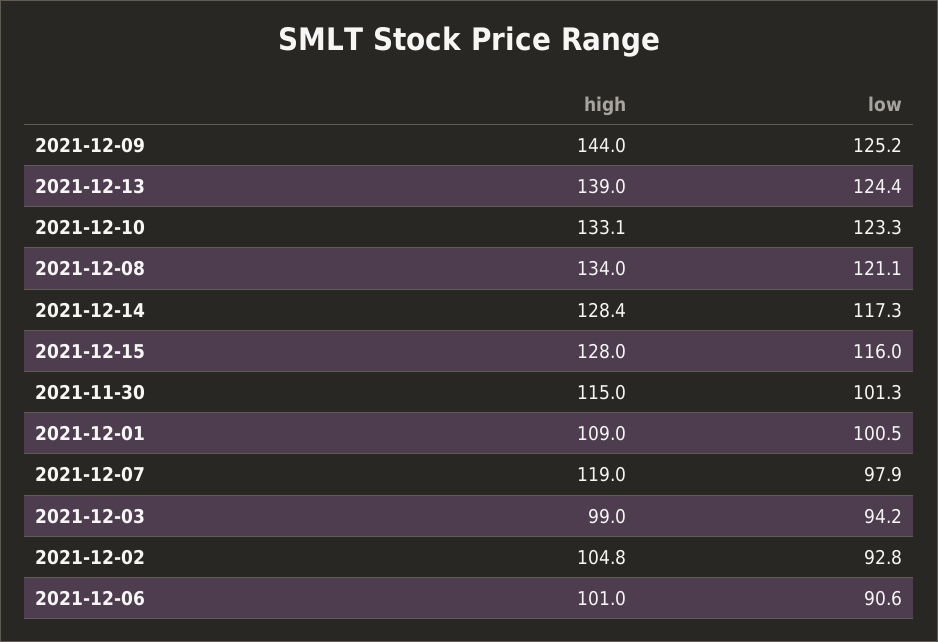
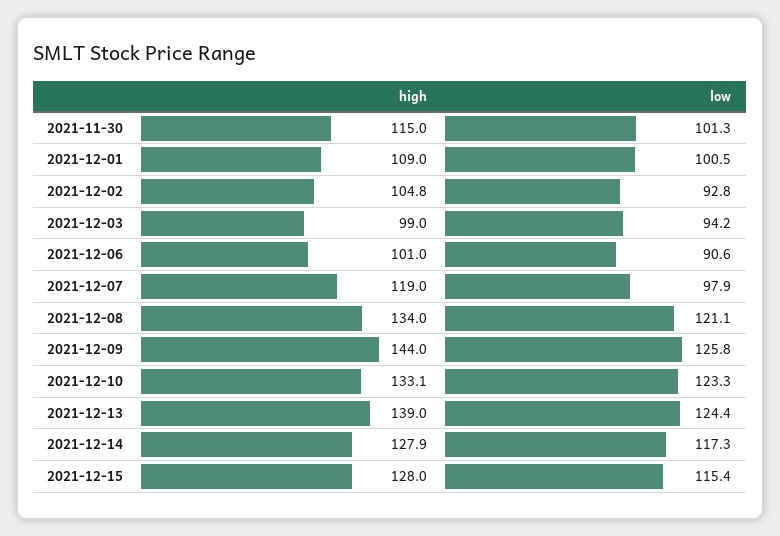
  {
    "high": {
      "2021-12-09": 144,
      "2021-12-13": 139,
      "2021-12-10": 133.1,
      "2021-12-08": 134,
-     "2021-12-14": 128.4,
+     "2021-12-14": 127.9,
      "2021-12-15": 128,
      "2021-11-30": 115,
      "2021-12-01": 109,
      "2021-12-07": 119,
      "2021-12-03": 99,
      "2021-12-02": 104.8,
      "2021-12-06": 101
    },
    "low": {
-     "2021-12-09": 125.2,
+     "2021-12-09": 125.8,
      "2021-12-13": 124.4,
      "2021-12-10": 123.3,
      "2021-12-08": 121.1,
      "2021-12-14": 117.3,
-     "2021-12-15": 116,
+     "2021-12-15": 115.4,
      "2021-11-30": 101.3,
      "2021-12-01": 100.5,
      "2021-12-07": 97.9,
      "2021-12-03": 94.2,
      "2021-12-02": 92.8,
      "2021-12-06": 90.6
    }
  }

